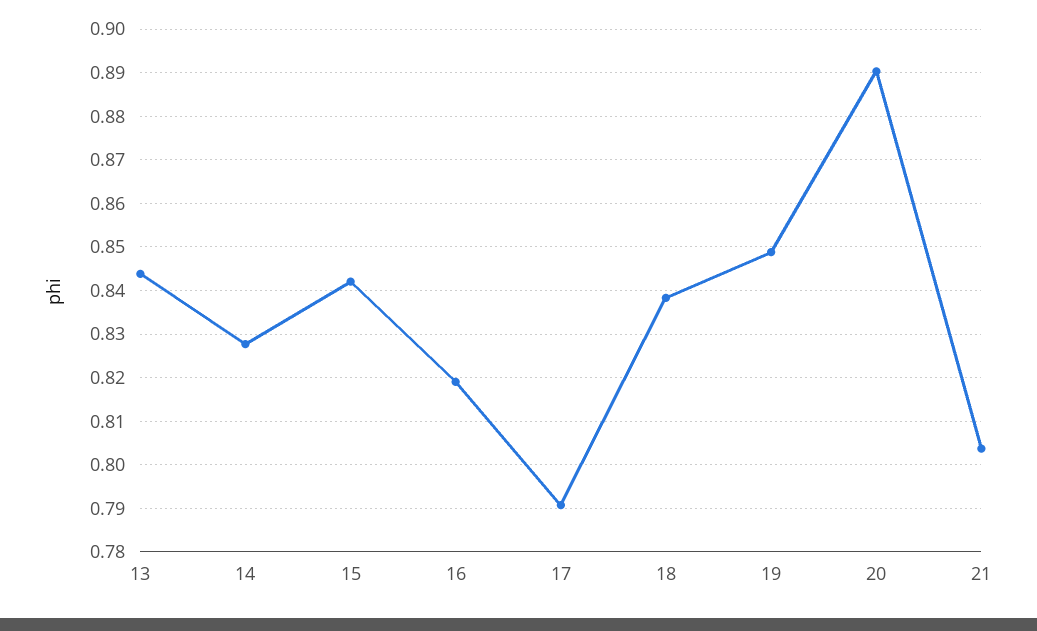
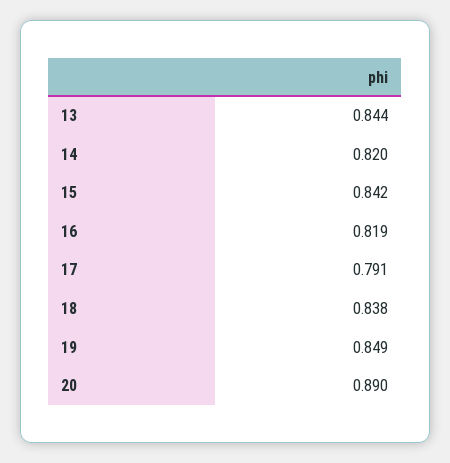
  {
    "13": 0.844,
-   "14": 0.828,
+   "14": 0.82,
    "15": 0.842,
    "16": 0.819,
    "17": 0.791,
    "18": 0.838,
    "19": 0.849,
-   "20": 0.89,
+   "20": 0.89
-   "21": 0.804
  }

